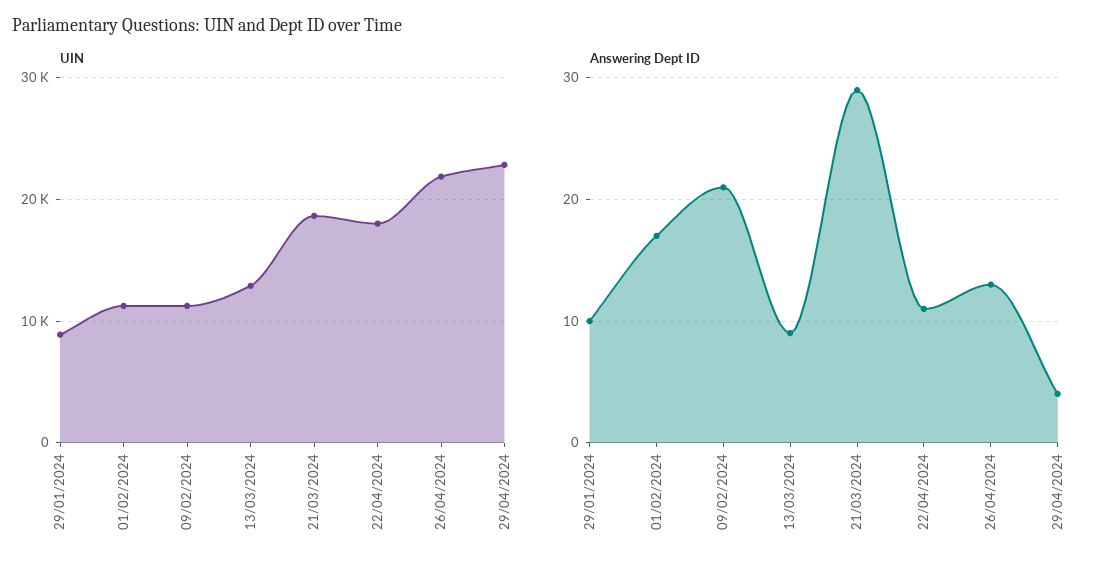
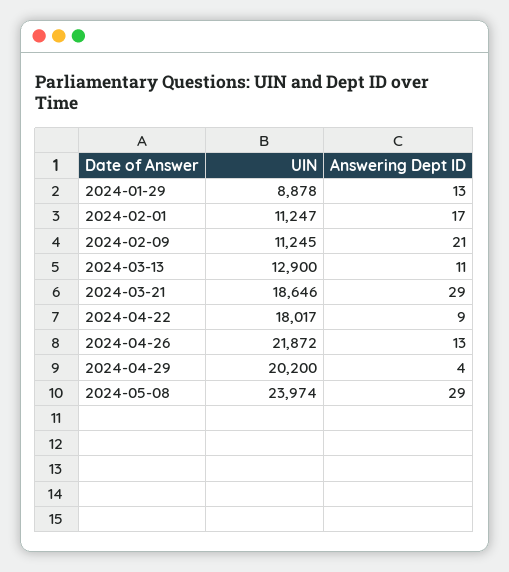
  {
    "UIN": {
      "29/01/2024": 8878,
      "01/02/2024": 11247,
      "09/02/2024": 11245,
      "13/03/2024": 12900,
      "21/03/2024": 18646,
      "22/04/2024": 18017,
      "26/04/2024": 21872,
-     "29/04/2024": 23000
+     "29/04/2024": 20200,
+     "2024-05-08": 23974
    },
    "Answering Dept ID": {
-     "29/01/2024": 10,
+     "29/01/2024": 13,
      "01/02/2024": 17,
      "09/02/2024": 21,
-     "13/03/2024": 9,
+     "13/03/2024": 11,
      "21/03/2024": 29,
-     "22/04/2024": 11,
+     "22/04/2024": 9,
      "26/04/2024": 13,
-     "29/04/2024": 4
+     "29/04/2024": 4,
+     "2024-05-08": 29
    }
  }

